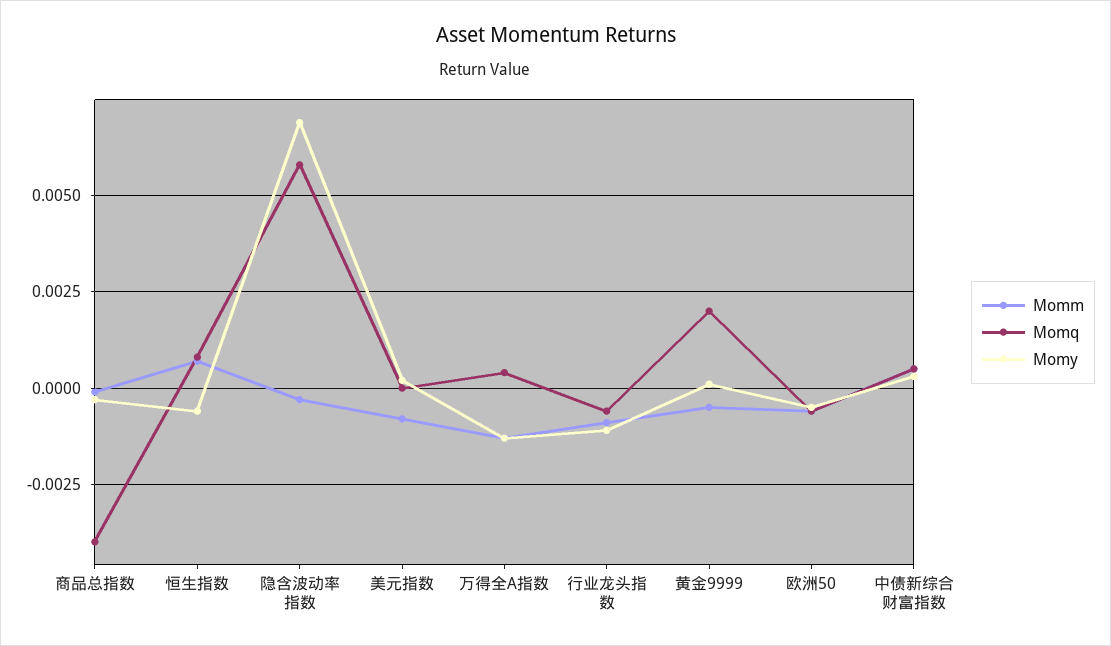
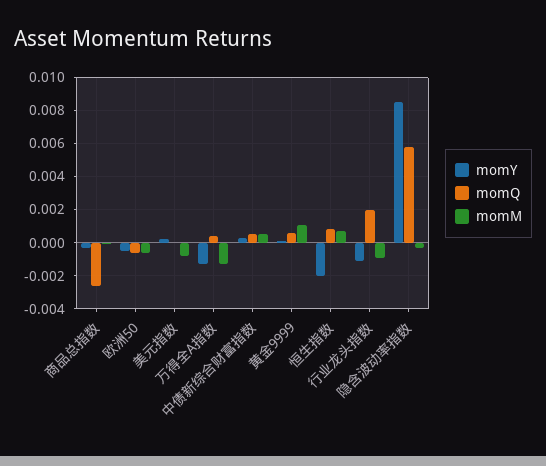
  {
    "Momm": {
      "商品总指数": 0,
      "恒生指数": 0.0005,
      "隐含波动率指数": -0.0005,
      "美元指数": -0.001,
      "万得全A指数": -0.0015,
      "行业龙头指数": -0.001,
-     "黄金9999": -0.0005,
+     "黄金9999": 0.001,
      "欧洲50": -0.0005,
      "中债新综合财富指数": 0.0005
    },
    "Momq": {
-     "商品总指数": -0.004,
+     "商品总指数": -0.0025,
      "恒生指数": 0.001,
      "隐含波动率指数": 0.006,
      "美元指数": 0,
      "万得全A指数": 0.0005,
-     "行业龙头指数": -0.0005,
+     "行业龙头指数": 0.002,
-     "黄金9999": 0.002,
+     "黄金9999": 0.0005,
      "欧洲50": -0.0005,
      "中债新综合财富指数": 0.0005
    },
    "Momy": {
      "商品总指数": -0.0005,
-     "恒生指数": -0.0005,
+     "恒生指数": -0.002,
-     "隐含波动率指数": 0.007,
+     "隐含波动率指数": 0.0085,
      "美元指数": 0,
      "万得全A指数": -0.0015,
      "行业龙头指数": -0.001,
      "黄金9999": 0,
      "欧洲50": -0.0005,
      "中债新综合财富指数": 0.0005
    }
  }

